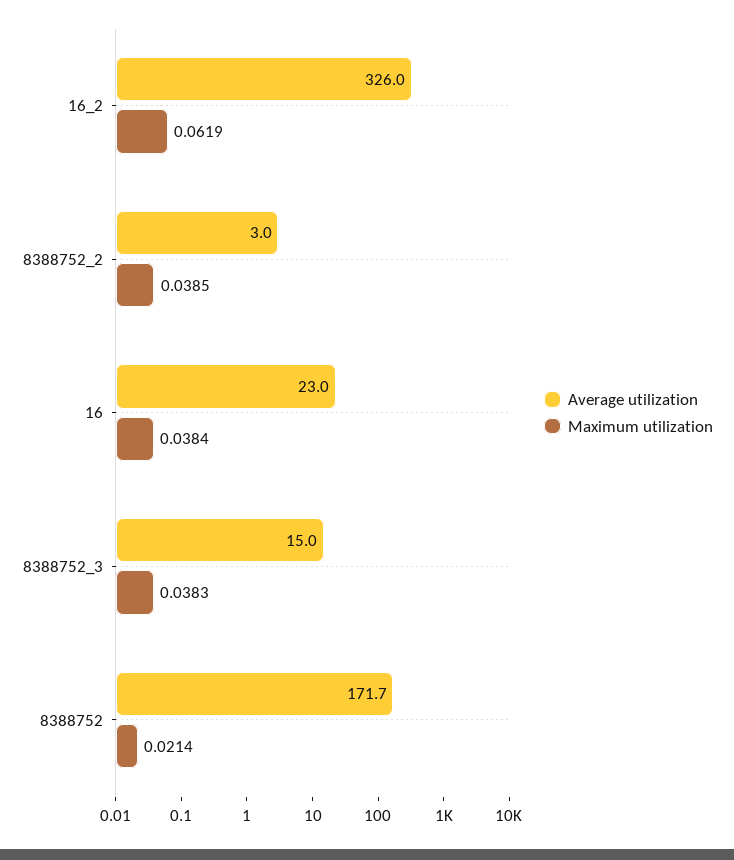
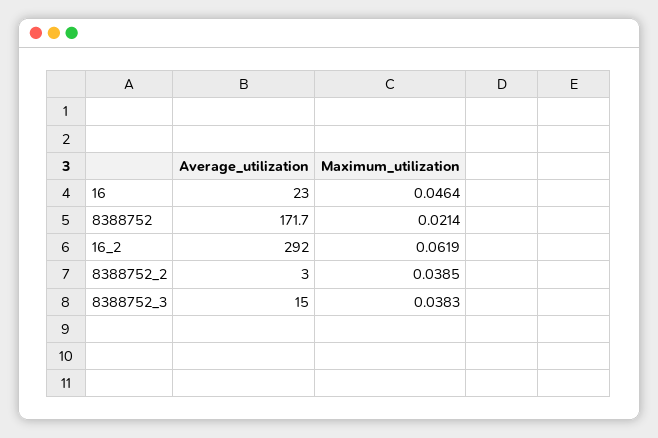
  {
    "Average utilization": {
-     "16_2": 326,
+     "16_2": 292,
      "8388752_2": 3,
      "16": 23,
      "8388752_3": 15,
      "8388752": 171.7
    },
    "Maximum utilization": {
      "16_2": 0.0619,
      "8388752_2": 0.0385,
-     "16": 0.0384,
+     "16": 0.0464,
      "8388752_3": 0.0383,
      "8388752": 0.0214
    }
  }

